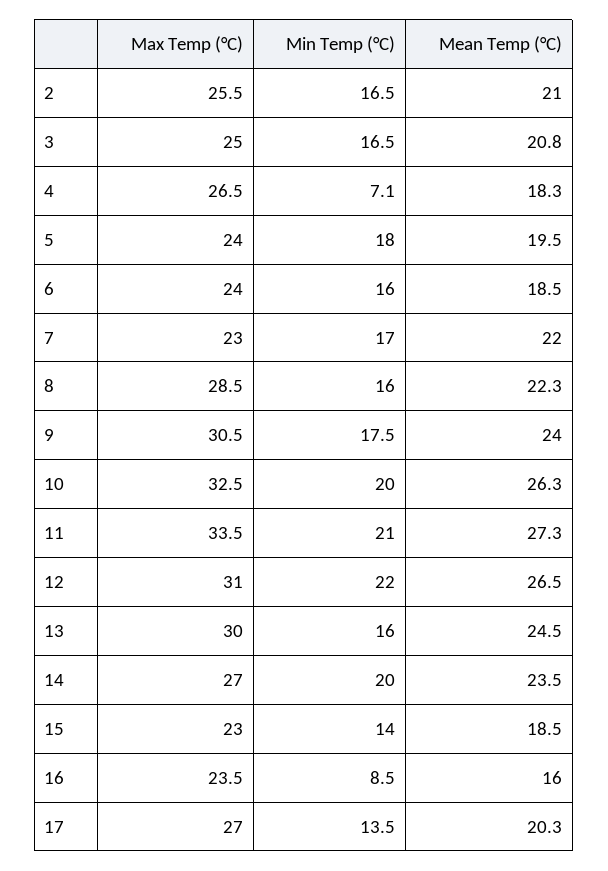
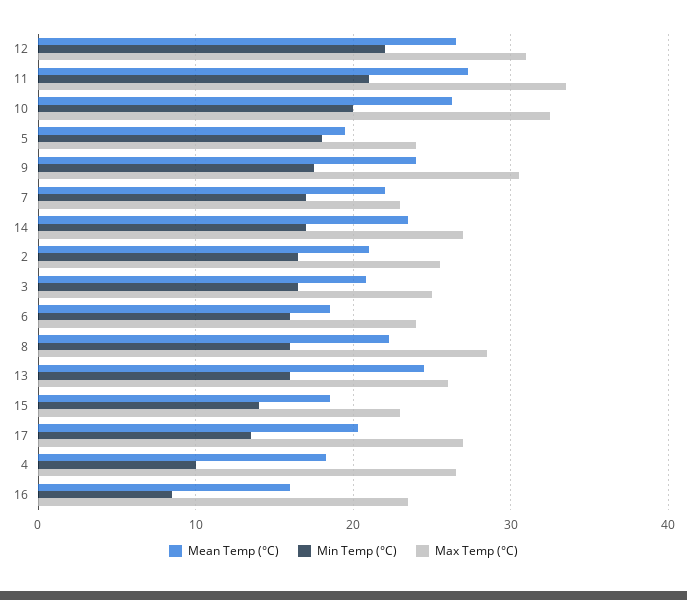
  {
    "Max Temp (°C)": {
      "2": 25.5,
      "3": 25,
      "4": 26.5,
      "5": 24,
      "6": 24,
      "7": 23,
      "8": 28.5,
      "9": 30.5,
      "10": 32.5,
      "11": 33.5,
      "12": 31,
-     "13": 30,
+     "13": 26,
      "14": 27,
      "15": 23,
      "16": 23.5,
      "17": 27
    },
    "Min Temp (°C)": {
      "2": 16.5,
      "3": 16.5,
-     "4": 7.1,
+     "4": 10,
      "5": 18,
      "6": 16,
      "7": 17,
      "8": 16,
      "9": 17.5,
      "10": 20,
      "11": 21,
      "12": 22,
      "13": 16,
-     "14": 20,
+     "14": 17,
      "15": 14,
      "16": 8.5,
      "17": 13.5
    },
    "Mean Temp (°C)": {
      "2": 21,
      "3": 20.8,
      "4": 18.3,
      "5": 19.5,
      "6": 18.5,
      "7": 22,
      "8": 22.3,
      "9": 24,
      "10": 26.3,
      "11": 27.3,
      "12": 26.5,
      "13": 24.5,
      "14": 23.5,
      "15": 18.5,
      "16": 16,
      "17": 20.3
    }
  }

